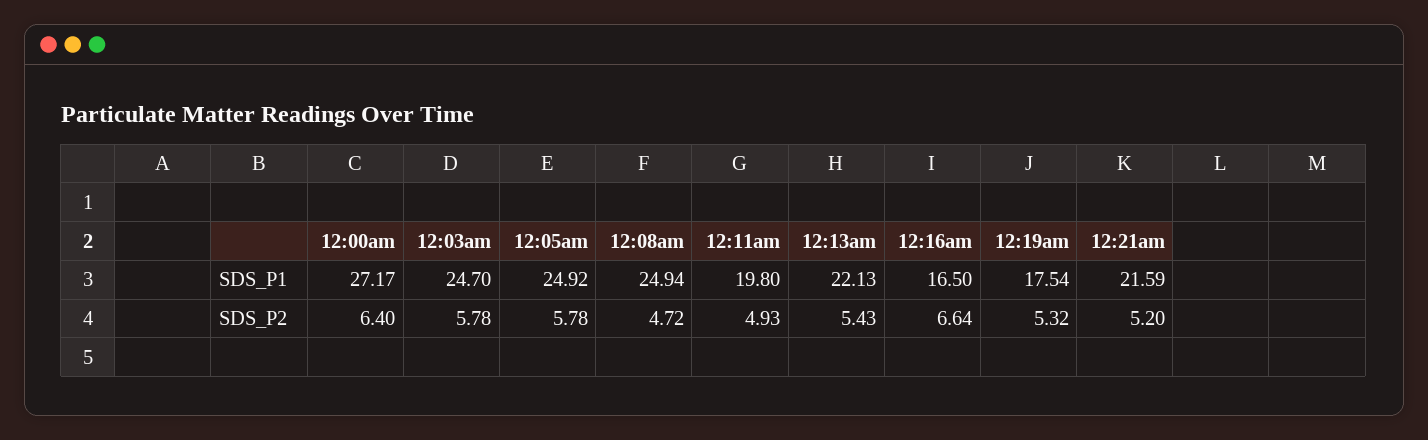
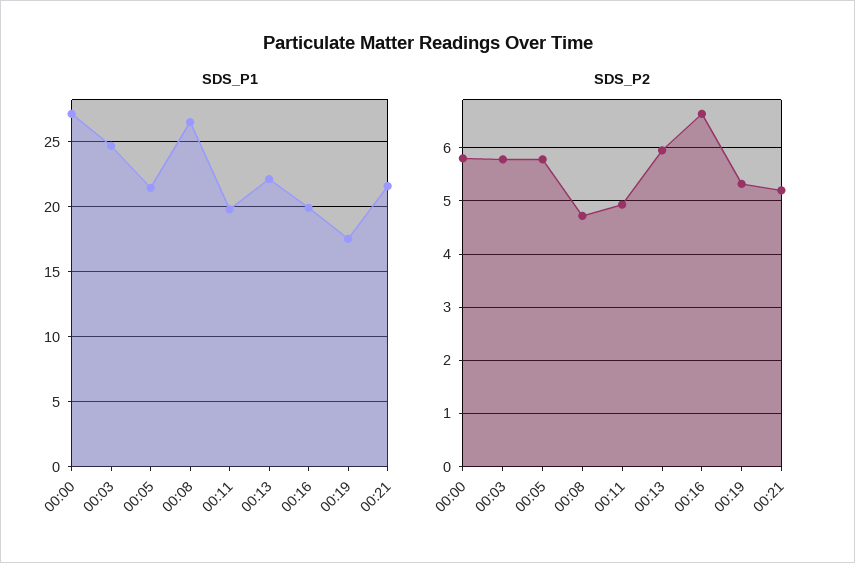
  {
    "SDS_P1": {
      "12:00am": 27.17,
      "12:03am": 24.7,
-     "12:05am": 24.92,
+     "12:05am": 21.5,
-     "12:08am": 24.94,
+     "12:08am": 26.5,
      "12:11am": 19.8,
      "12:13am": 22.13,
-     "12:16am": 16.5,
+     "12:16am": 20,
      "12:19am": 17.54,
      "12:21am": 21.59
    },
    "SDS_P2": {
-     "12:00am": 6.4,
+     "12:00am": 5.8,
      "12:03am": 5.78,
      "12:05am": 5.78,
      "12:08am": 4.72,
      "12:11am": 4.93,
-     "12:13am": 5.43,
+     "12:13am": 6,
      "12:16am": 6.64,
      "12:19am": 5.32,
      "12:21am": 5.2
    }
  }

